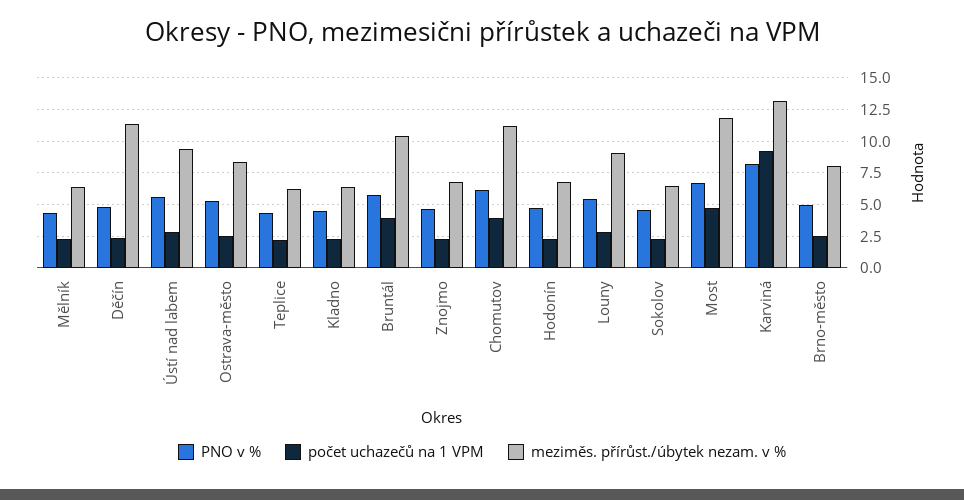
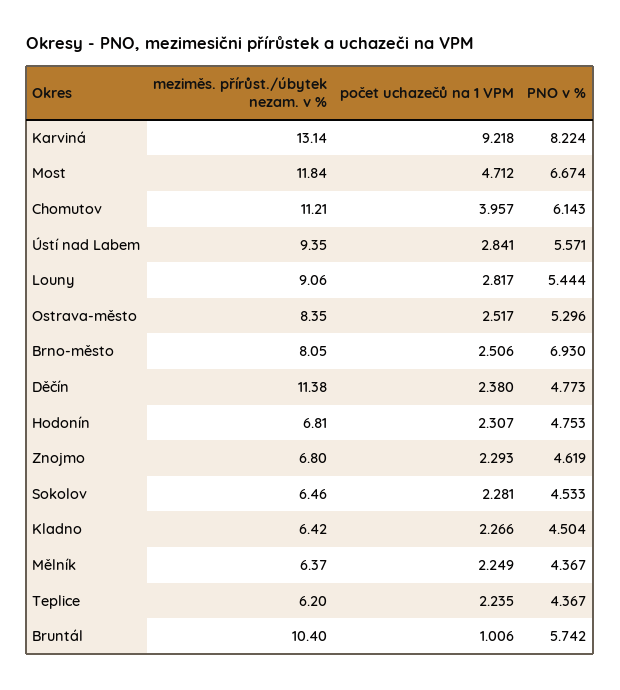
  {
    "PNO v %": {
      "Mělník": 4.367,
      "Děčín": 4.773,
      "Ústí nad labem": 5.571,
      "Ostrava-město": 5.296,
      "Teplice": 4.367,
      "Kladno": 4.504,
      "Bruntál": 5.742,
      "Znojmo": 4.619,
      "Chomutov": 6.143,
      "Hodonín": 4.753,
      "Louny": 5.444,
      "Sokolov": 4.533,
      "Most": 6.674,
      "Karviná": 8.224,
-     "Brno-město": 5
+     "Brno-město": 6.93
    },
    "počet uchazečů na 1 VPM": {
      "Mělník": 2.249,
      "Děčín": 2.38,
      "Ústí nad labem": 2.841,
      "Ostrava-město": 2.517,
      "Teplice": 2.235,
      "Kladno": 2.266,
-     "Bruntál": 4,
+     "Bruntál": 1.006,
      "Znojmo": 2.293,
      "Chomutov": 3.957,
      "Hodonín": 2.307,
      "Louny": 2.817,
      "Sokolov": 2.281,
      "Most": 4.712,
      "Karviná": 9.218,
      "Brno-město": 2.506
    },
    "meziměs. přírůst./úbytek nezam. v %": {
      "Mělník": 6.37,
      "Děčín": 11.38,
      "Ústí nad labem": 9.35,
      "Ostrava-město": 8.35,
      "Teplice": 6.2,
      "Kladno": 6.42,
      "Bruntál": 10.4,
      "Znojmo": 6.8,
      "Chomutov": 11.21,
      "Hodonín": 6.81,
      "Louny": 9.06,
      "Sokolov": 6.46,
      "Most": 11.84,
      "Karviná": 13.14,
      "Brno-město": 8.05
    }
  }

